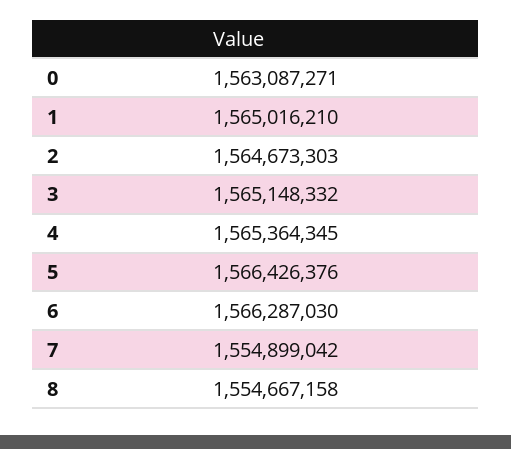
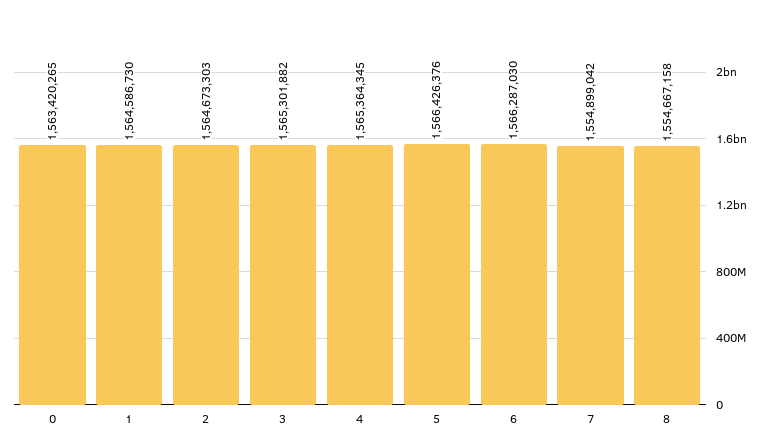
  {
-   "0": 1563087271,
+   "0": 1563420265,
-   "1": 1565016210,
+   "1": 1564586730,
    "2": 1564673303,
-   "3": 1565148332,
+   "3": 1565301882,
    "4": 1565364345,
    "5": 1566426376,
    "6": 1566287030,
    "7": 1554899042,
    "8": 1554667158
  }

